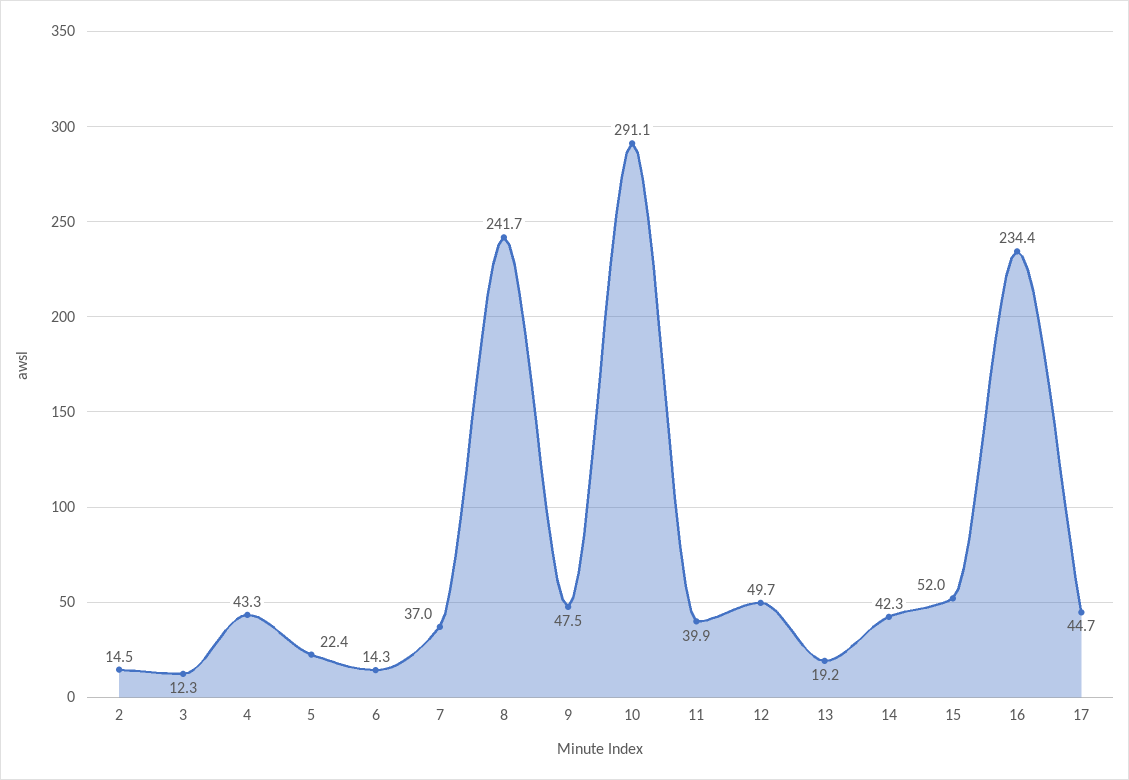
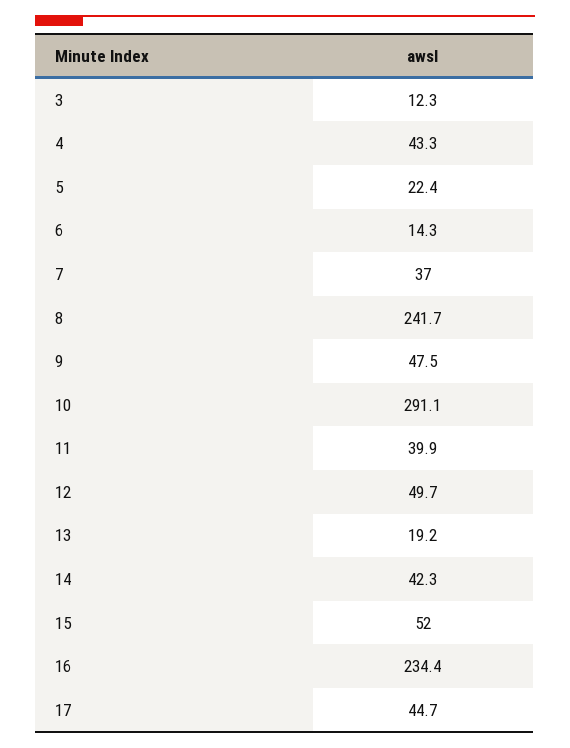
  {
-   "2": 14.5,
    "3": 12.3,
    "4": 43.3,
    "5": 22.4,
    "6": 14.3,
    "7": 37,
    "8": 241.7,
    "9": 47.5,
    "10": 291.1,
    "11": 39.9,
    "12": 49.7,
    "13": 19.2,
    "14": 42.3,
    "15": 52,
    "16": 234.4,
    "17": 44.7
  }

